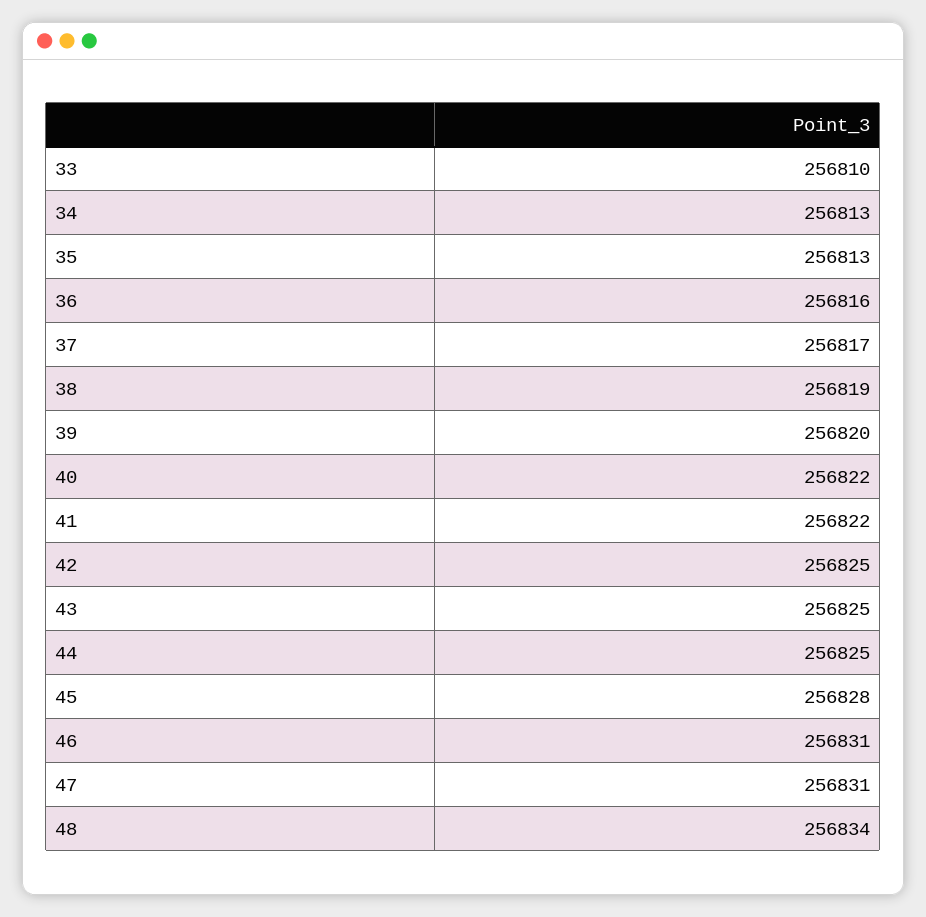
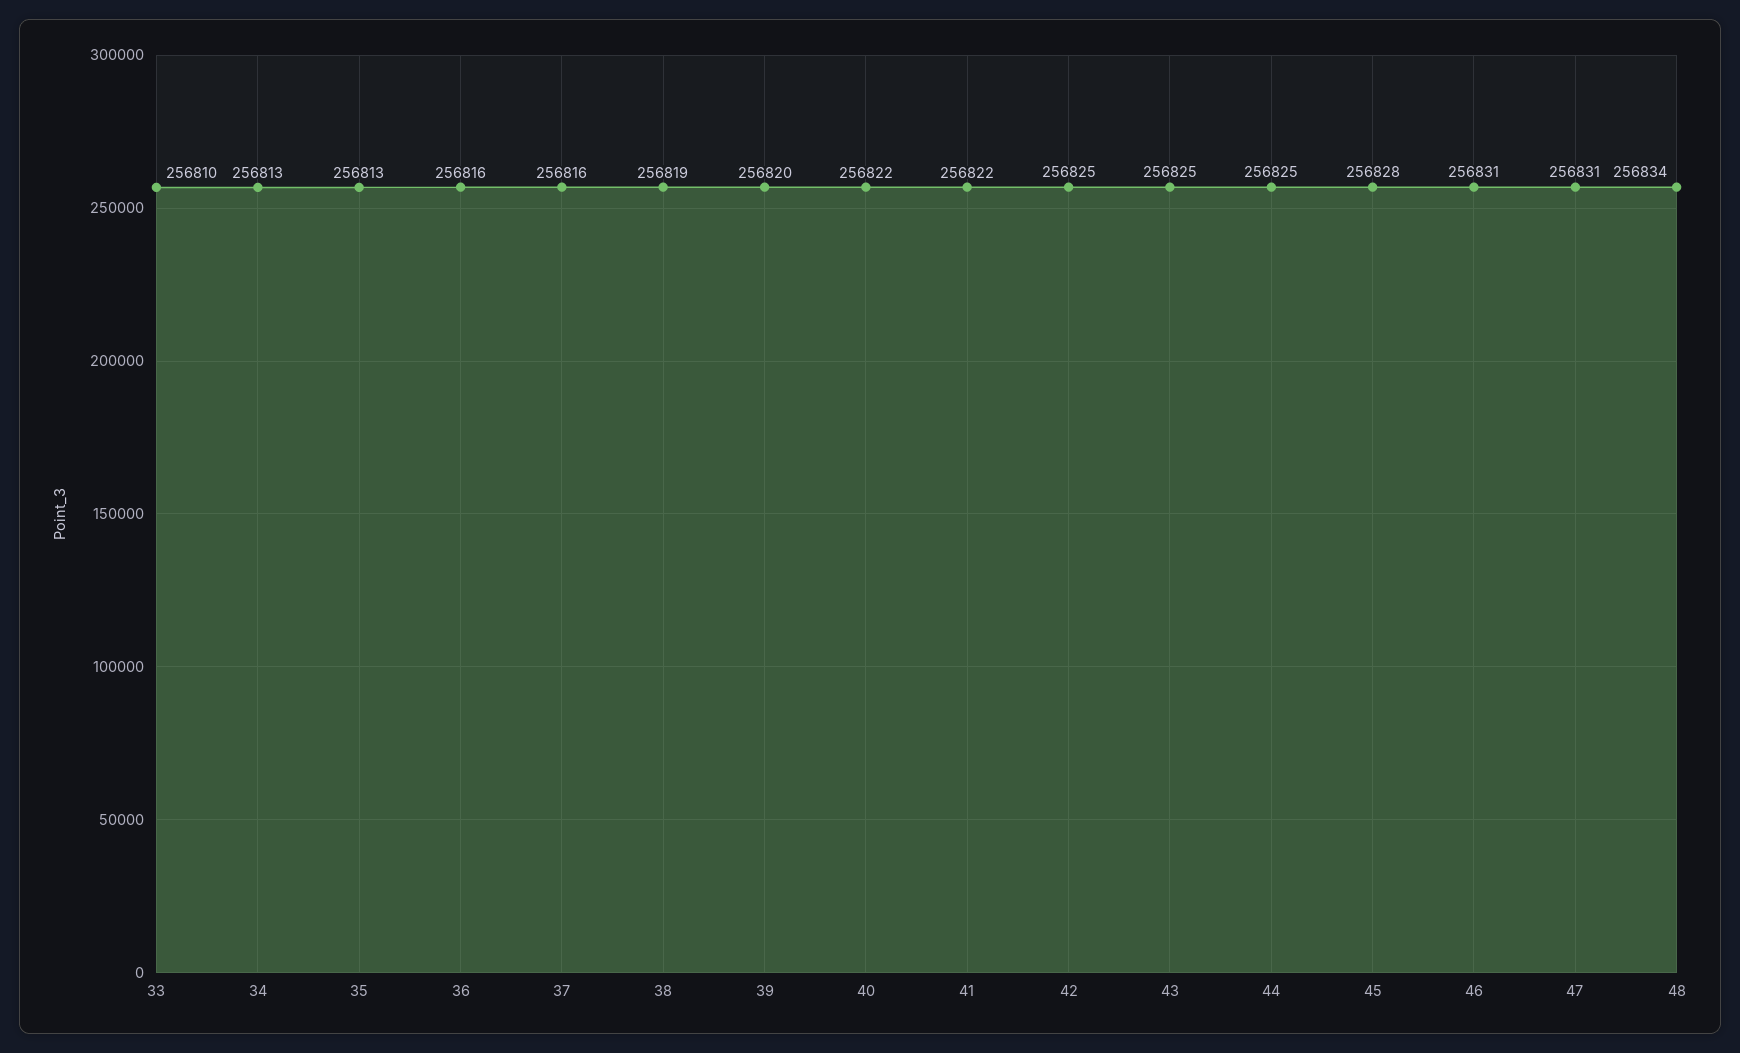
  {
    "33": 256810,
    "34": 256813,
    "35": 256813,
    "36": 256816,
-   "37": 256817,
+   "37": 256816,
    "38": 256819,
    "39": 256820,
    "40": 256822,
    "41": 256822,
    "42": 256825,
    "43": 256825,
    "44": 256825,
    "45": 256828,
    "46": 256831,
    "47": 256831,
    "48": 256834
  }

